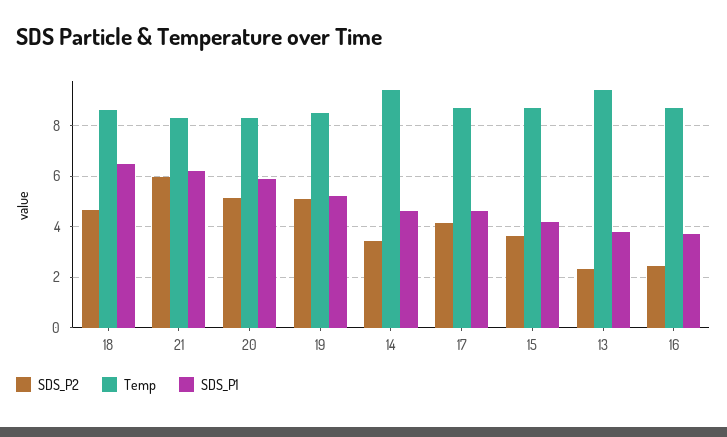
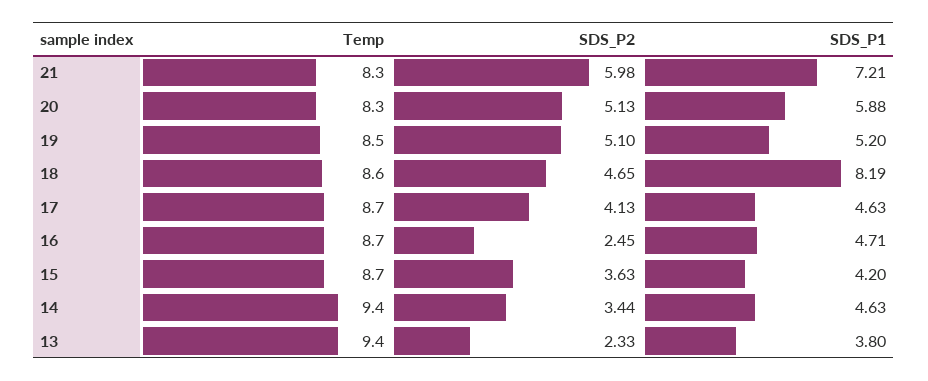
  {
    "SDS_P2": {
      "18": 4.65,
      "21": 5.98,
      "20": 5.13,
      "19": 5.1,
      "14": 3.44,
      "17": 4.13,
      "15": 3.63,
      "13": 2.33,
      "16": 2.45
    },
    "Temp": {
      "18": 8.6,
      "21": 8.3,
      "20": 8.3,
      "19": 8.5,
      "14": 9.4,
      "17": 8.7,
      "15": 8.7,
      "13": 9.4,
      "16": 8.7
    },
    "SDS_P1": {
-     "18": 6.5,
+     "18": 8.19,
-     "21": 6.25,
+     "21": 7.21,
      "20": 5.88,
      "19": 5.2,
      "14": 4.63,
      "17": 4.63,
      "15": 4.2,
      "13": 3.8,
-     "16": 3.75
+     "16": 4.71
    }
  }

